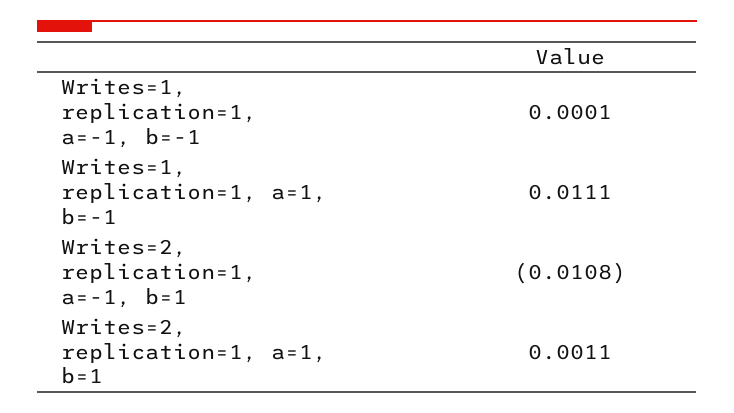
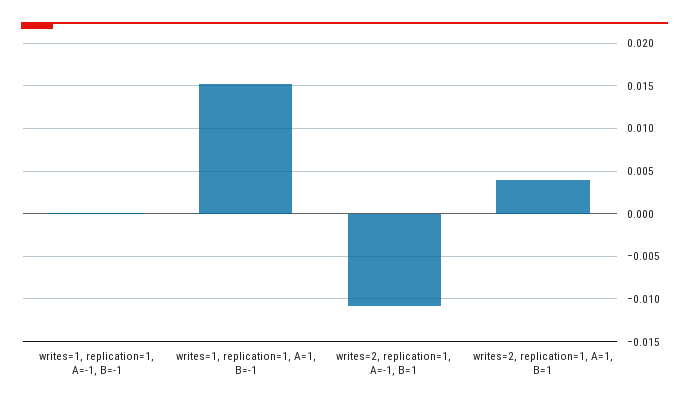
  {
    "Writes=1, replication=1, a=-1, b=-1": 0.0001,
-   "Writes=1, replication=1, a=1, b=-1": 0.0111,
+   "Writes=1, replication=1, a=1, b=-1": 0.015,
    "Writes=2, replication=1, a=-1, b=1": -0.0108,
-   "Writes=2, replication=1, a=1, b=1": 0.0011
+   "Writes=2, replication=1, a=1, b=1": 0.004
  }

